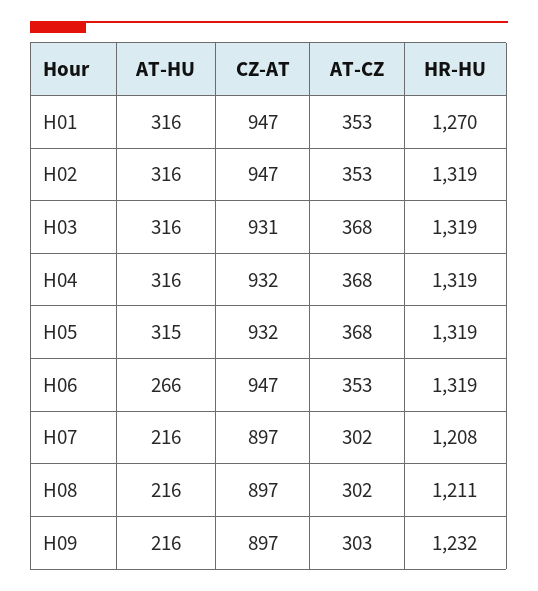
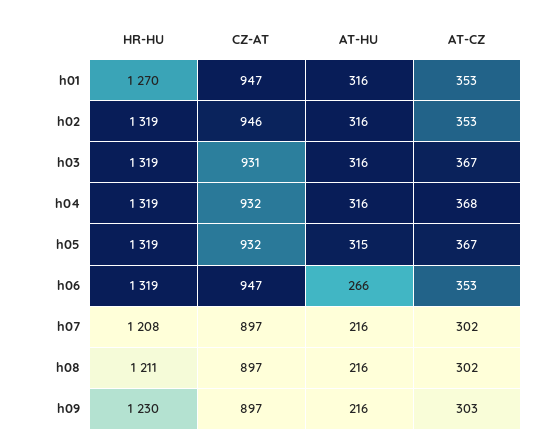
  {
    "AT-HU": {
      "H01": 316,
      "H02": 316,
      "H03": 316,
      "H04": 316,
      "H05": 315,
      "H06": 266,
      "H07": 216,
      "H08": 216,
      "H09": 216
    },
    "CZ-AT": {
      "H01": 947,
-     "H02": 947,
+     "H02": 946,
      "H03": 931,
      "H04": 932,
      "H05": 932,
      "H06": 947,
      "H07": 897,
      "H08": 897,
      "H09": 897
    },
    "AT-CZ": {
      "H01": 353,
      "H02": 353,
-     "H03": 368,
+     "H03": 367,
      "H04": 368,
-     "H05": 368,
+     "H05": 367,
      "H06": 353,
      "H07": 302,
      "H08": 302,
      "H09": 303
    },
    "HR-HU": {
      "H01": 1270,
      "H02": 1319,
      "H03": 1319,
      "H04": 1319,
      "H05": 1319,
      "H06": 1319,
      "H07": 1208,
      "H08": 1211,
-     "H09": 1232
+     "H09": 1230
    }
  }

